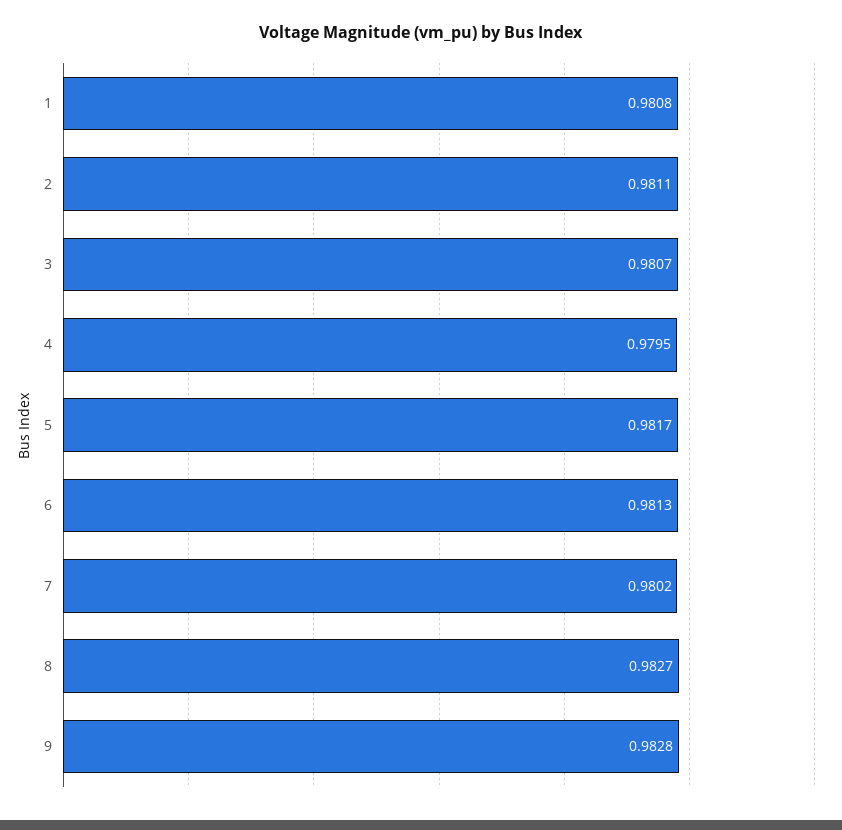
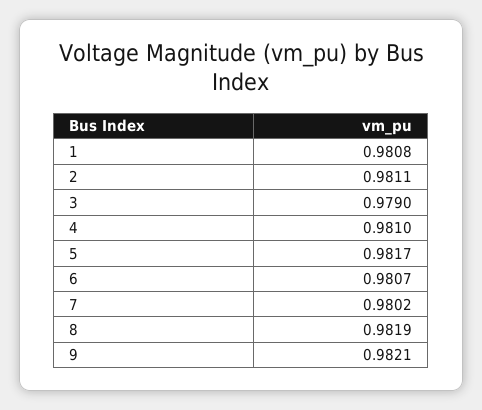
  {
    "1": 0.9808,
    "2": 0.9811,
-   "3": 0.9807,
+   "3": 0.979,
-   "4": 0.9795,
+   "4": 0.981,
    "5": 0.9817,
-   "6": 0.9813,
+   "6": 0.9807,
    "7": 0.9802,
-   "8": 0.9827,
+   "8": 0.9819,
-   "9": 0.9828
+   "9": 0.9821
  }

